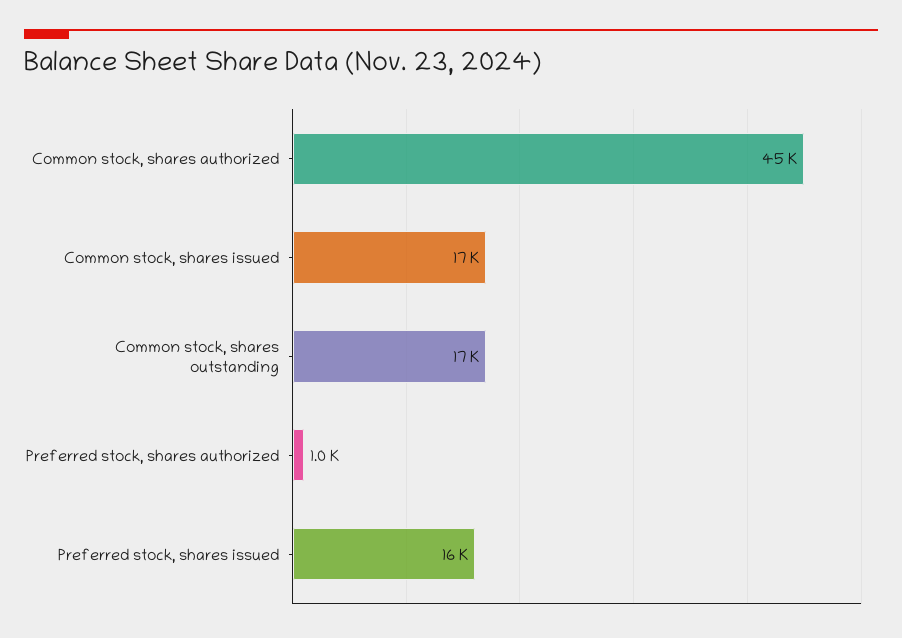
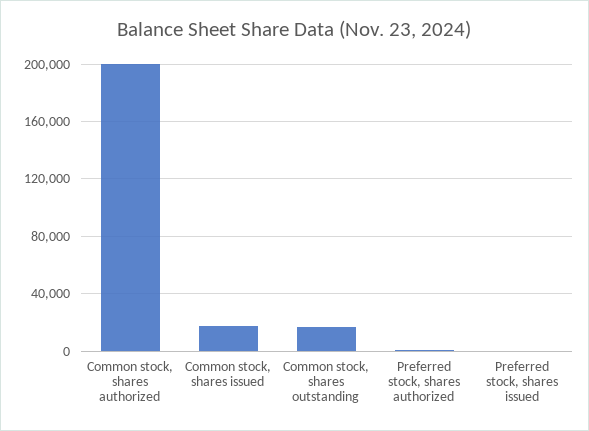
  {
-   "Common stock, shares authorized": 45000,
+   "Common stock, shares authorized": 200000,
    "Common stock, shares issued": 17000,
    "Common stock, shares outstanding": 17000,
    "Preferred stock, shares authorized": 1000,
-   "Preferred stock, shares issued": 16000
+   "Preferred stock, shares issued": 0
  }

